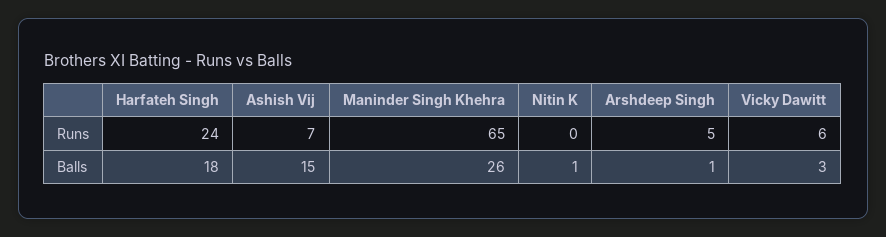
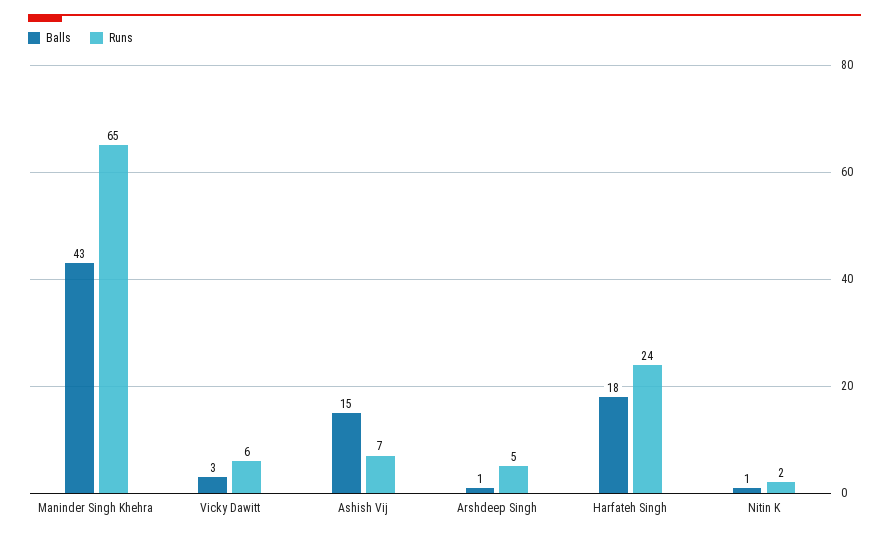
  {
    "Runs": {
      "Harfateh Singh": 24,
      "Ashish Vij": 7,
      "Maninder Singh Khehra": 65,
-     "Nitin K": 0,
+     "Nitin K": 2,
      "Arshdeep Singh": 5,
      "Vicky Dawitt": 6
    },
    "Balls": {
      "Harfateh Singh": 18,
      "Ashish Vij": 15,
-     "Maninder Singh Khehra": 26,
+     "Maninder Singh Khehra": 43,
      "Nitin K": 1,
      "Arshdeep Singh": 1,
      "Vicky Dawitt": 3
    }
  }

